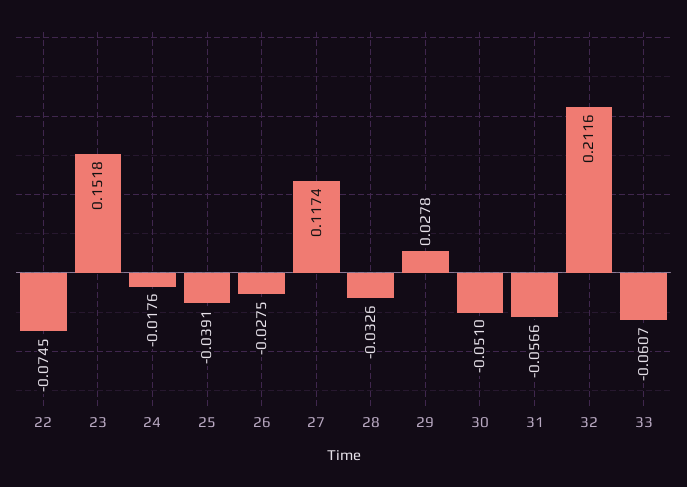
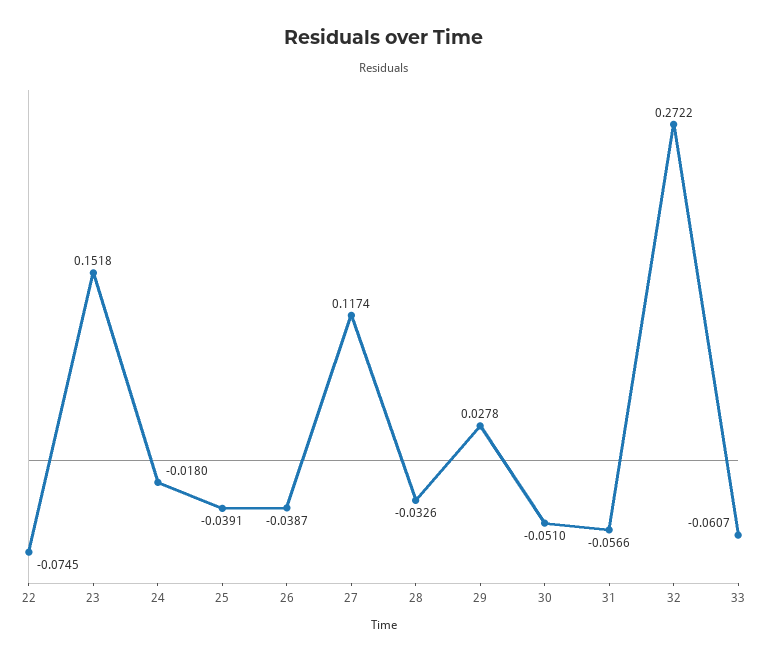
  {
    "22": -0.0745,
    "23": 0.1518,
-   "24": -0.0176,
+   "24": -0.018,
    "25": -0.0391,
-   "26": -0.0275,
+   "26": -0.0387,
    "27": 0.1174,
    "28": -0.0326,
    "29": 0.0278,
    "30": -0.051,
    "31": -0.0566,
-   "32": 0.2116,
+   "32": 0.2722,
    "33": -0.0607
  }

